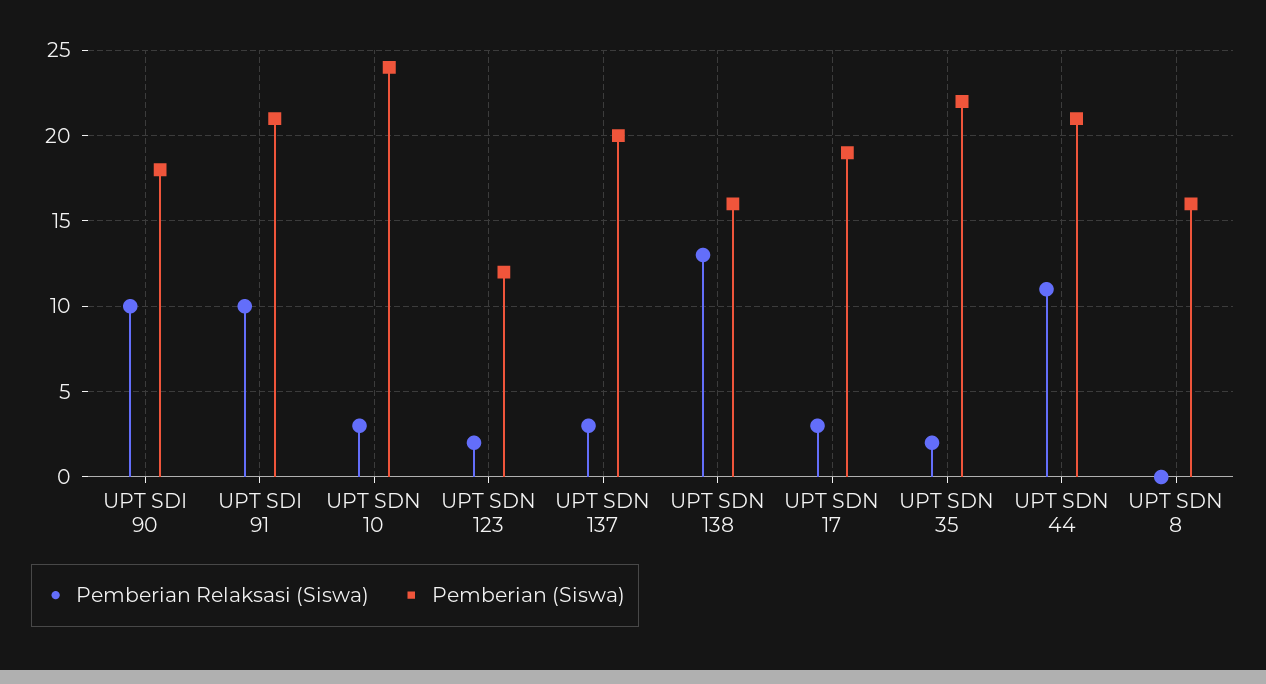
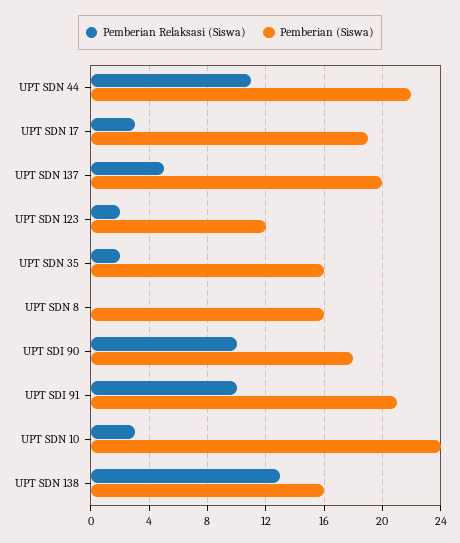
  {
    "Pemberian Relaksasi (Siswa)": {
      "UPT SDI 90": 10,
      "UPT SDI 91": 10,
      "UPT SDN 10": 3,
      "UPT SDN 123": 2,
-     "UPT SDN 137": 3,
+     "UPT SDN 137": 5,
      "UPT SDN 138": 13,
      "UPT SDN 17": 3,
      "UPT SDN 35": 2,
      "UPT SDN 44": 11,
      "UPT SDN 8": 0
    },
    "Pemberian (Siswa)": {
      "UPT SDI 90": 18,
      "UPT SDI 91": 21,
      "UPT SDN 10": 24,
      "UPT SDN 123": 12,
      "UPT SDN 137": 20,
      "UPT SDN 138": 16,
      "UPT SDN 17": 19,
-     "UPT SDN 35": 22,
+     "UPT SDN 35": 16,
-     "UPT SDN 44": 21,
+     "UPT SDN 44": 22,
      "UPT SDN 8": 16
    }
  }

